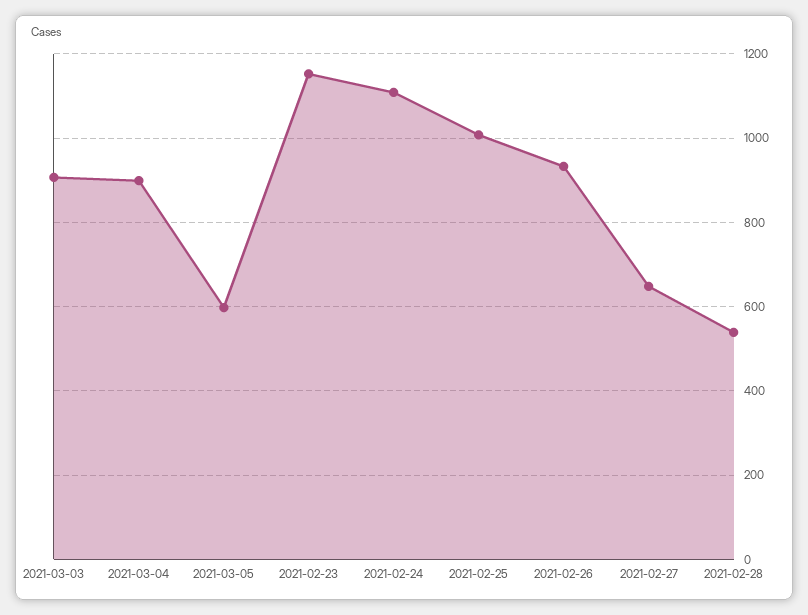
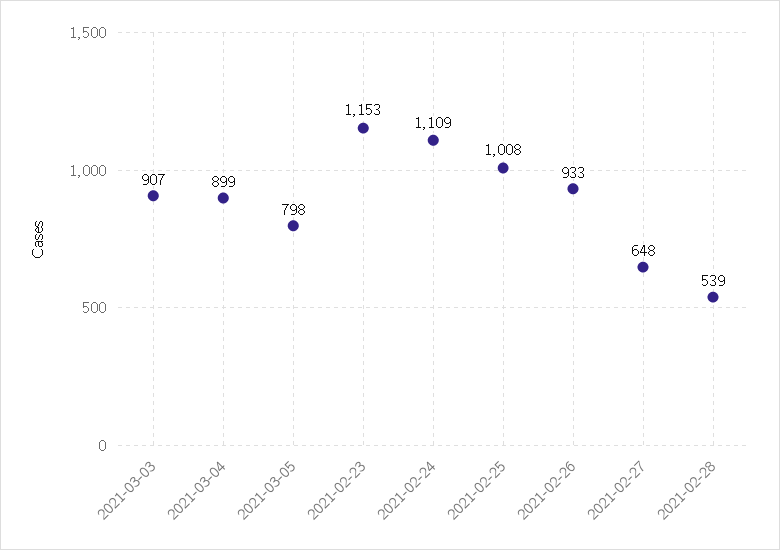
  {
    "2021-03-03": 907,
    "2021-03-04": 899,
-   "2021-03-05": 600,
+   "2021-03-05": 798,
    "2021-02-23": 1153,
    "2021-02-24": 1109,
    "2021-02-25": 1008,
    "2021-02-26": 933,
    "2021-02-27": 648,
    "2021-02-28": 539
  }

